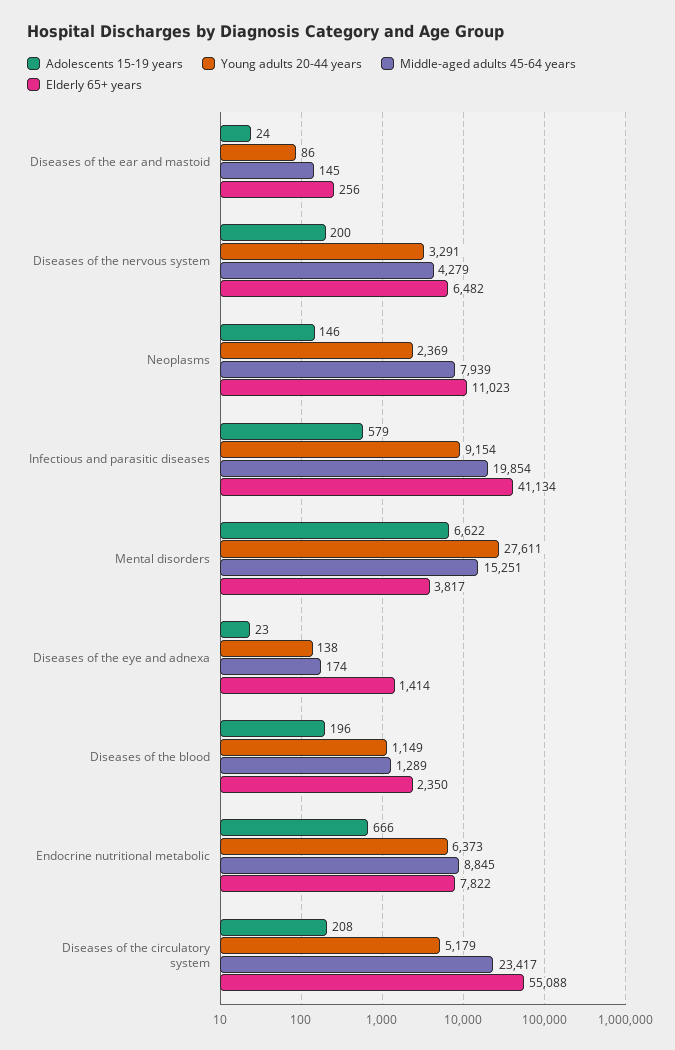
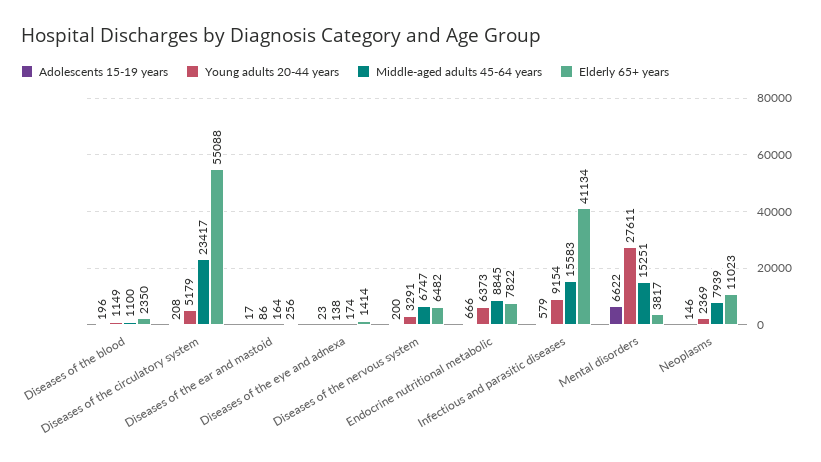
  {
    "Adolescents 15-19 years": {
-     "Diseases of the ear and mastoid": 24,
+     "Diseases of the ear and mastoid": 17,
      "Diseases of the nervous system": 200,
      "Neoplasms": 146,
      "Infectious and parasitic diseases": 579,
      "Mental disorders": 6622,
      "Diseases of the eye and adnexa": 23,
      "Diseases of the blood": 196,
      "Endocrine nutritional metabolic": 666,
      "Diseases of the circulatory system": 208
    },
    "Young adults 20-44 years": {
      "Diseases of the ear and mastoid": 86,
      "Diseases of the nervous system": 3291,
      "Neoplasms": 2369,
      "Infectious and parasitic diseases": 9154,
      "Mental disorders": 27611,
      "Diseases of the eye and adnexa": 138,
      "Diseases of the blood": 1149,
      "Endocrine nutritional metabolic": 6373,
      "Diseases of the circulatory system": 5179
    },
    "Middle-aged adults 45-64 years": {
-     "Diseases of the ear and mastoid": 145,
+     "Diseases of the ear and mastoid": 164,
-     "Diseases of the nervous system": 4279,
+     "Diseases of the nervous system": 6747,
      "Neoplasms": 7939,
-     "Infectious and parasitic diseases": 19854,
+     "Infectious and parasitic diseases": 15583,
      "Mental disorders": 15251,
      "Diseases of the eye and adnexa": 174,
-     "Diseases of the blood": 1289,
+     "Diseases of the blood": 1100,
      "Endocrine nutritional metabolic": 8845,
      "Diseases of the circulatory system": 23417
    },
    "Elderly 65+ years": {
      "Diseases of the ear and mastoid": 256,
      "Diseases of the nervous system": 6482,
      "Neoplasms": 11023,
      "Infectious and parasitic diseases": 41134,
      "Mental disorders": 3817,
      "Diseases of the eye and adnexa": 1414,
      "Diseases of the blood": 2350,
      "Endocrine nutritional metabolic": 7822,
      "Diseases of the circulatory system": 55088
    }
  }

